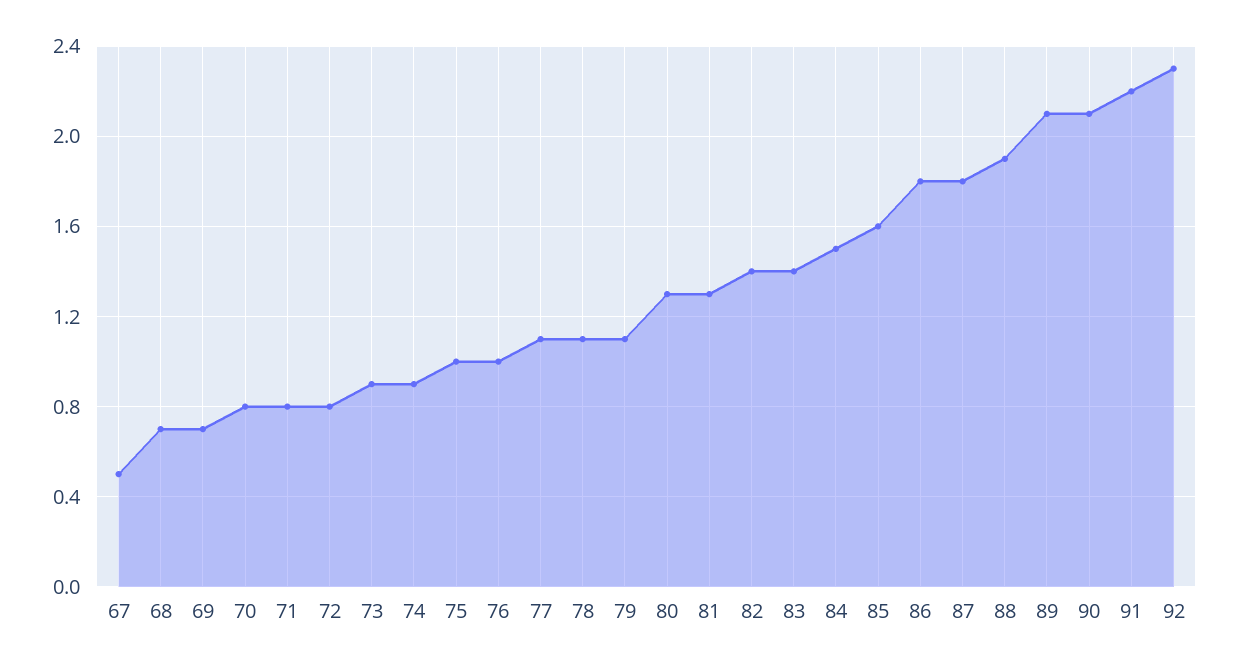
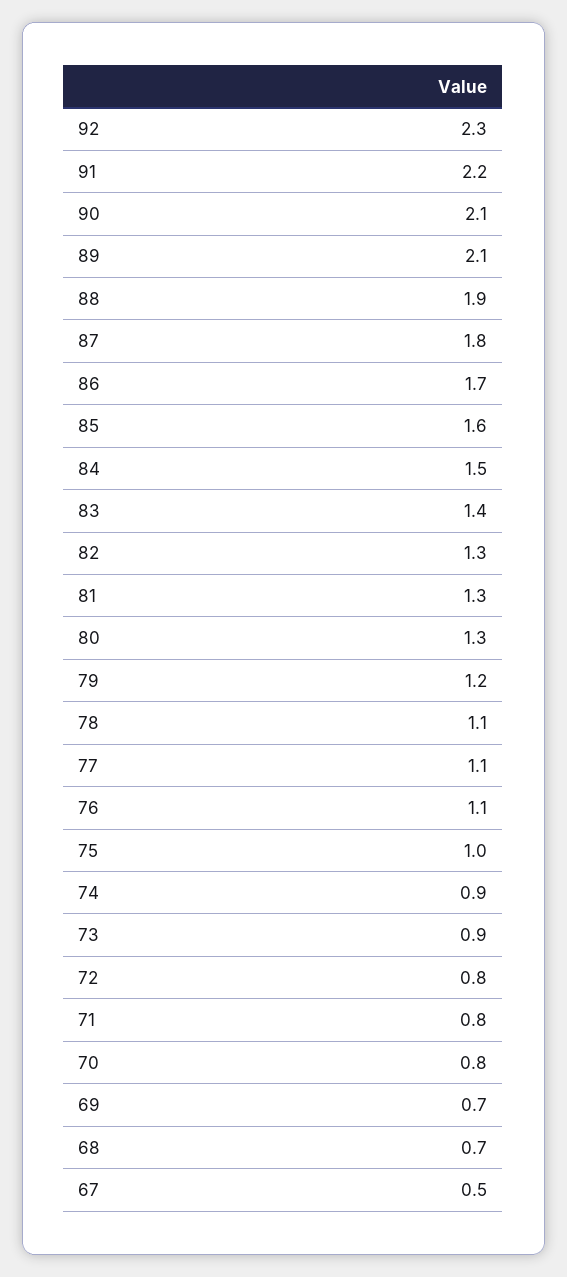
  {
    "67": 0.5,
    "68": 0.7,
    "69": 0.7,
    "70": 0.8,
    "71": 0.8,
    "72": 0.8,
    "73": 0.9,
    "74": 0.9,
    "75": 1,
-   "76": 1,
+   "76": 1.1,
    "77": 1.1,
    "78": 1.1,
-   "79": 1.1,
+   "79": 1.2,
    "80": 1.3,
    "81": 1.3,
-   "82": 1.4,
+   "82": 1.3,
    "83": 1.4,
    "84": 1.5,
    "85": 1.6,
-   "86": 1.8,
+   "86": 1.7,
    "87": 1.8,
    "88": 1.9,
    "89": 2.1,
    "90": 2.1,
    "91": 2.2,
    "92": 2.3
  }

